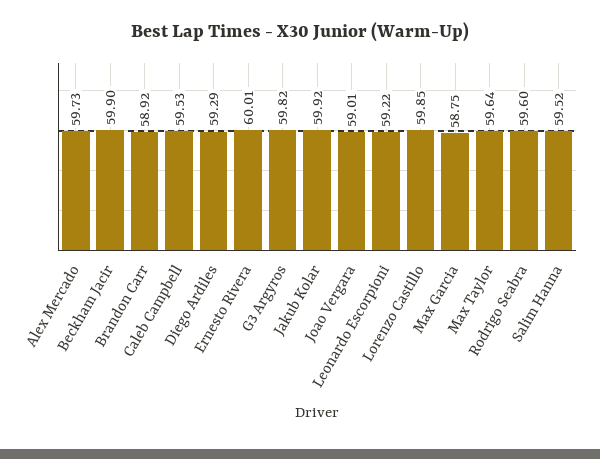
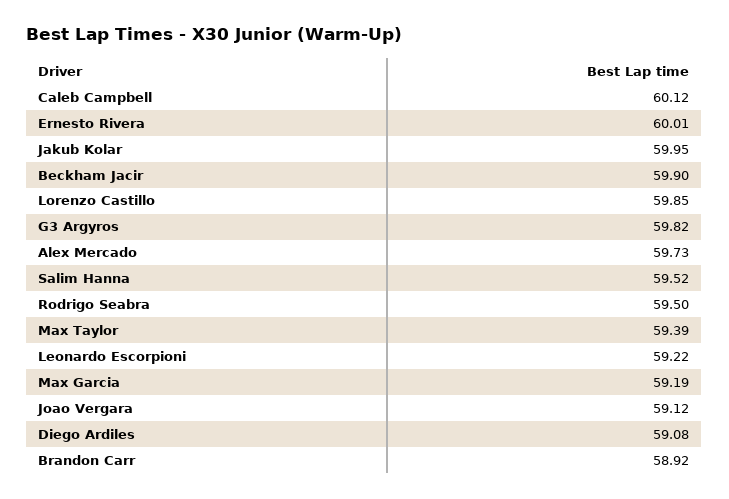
  {
    "Alex Mercado": 59.73,
    "Beckham Jacir": 59.9,
    "Brandon Carr": 58.92,
-   "Caleb Campbell": 59.53,
+   "Caleb Campbell": 60.12,
-   "Diego Ardiles": 59.29,
+   "Diego Ardiles": 59.08,
    "Ernesto Rivera": 60.01,
    "G3 Argyros": 59.82,
-   "Jakub Kolar": 59.92,
+   "Jakub Kolar": 59.95,
-   "Joao Vergara": 59.01,
+   "Joao Vergara": 59.12,
    "Leonardo Escorpioni": 59.22,
    "Lorenzo Castillo": 59.85,
-   "Max Garcia": 58.75,
+   "Max Garcia": 59.19,
-   "Max Taylor": 59.64,
+   "Max Taylor": 59.39,
-   "Rodrigo Seabra": 59.6,
+   "Rodrigo Seabra": 59.5,
    "Salim Hanna": 59.52
  }

